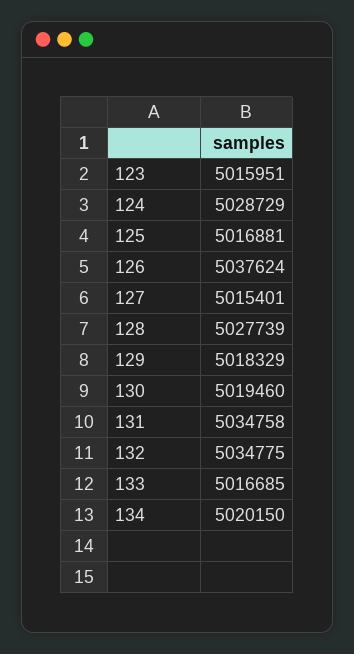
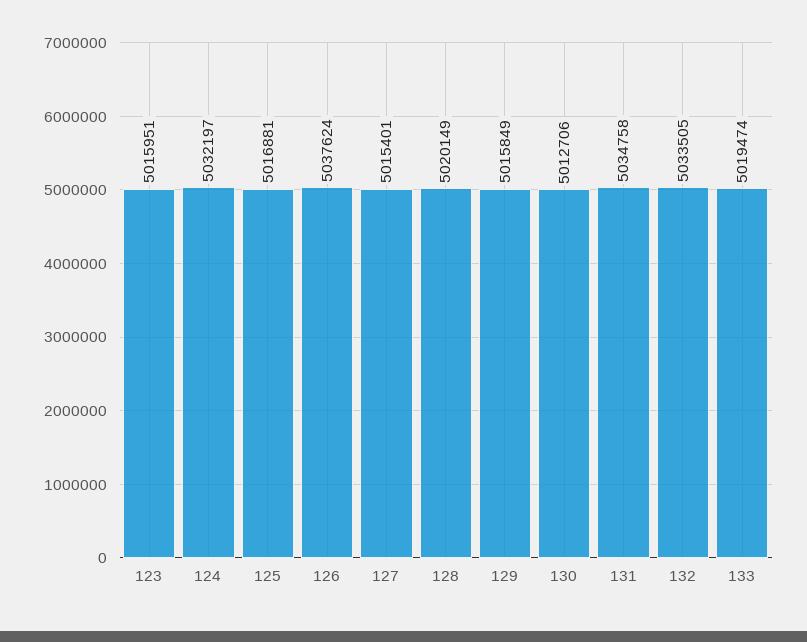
  {
    "123": 5015951,
-   "124": 5028729,
+   "124": 5032197,
    "125": 5016881,
    "126": 5037624,
    "127": 5015401,
-   "128": 5027739,
+   "128": 5020149,
-   "129": 5018329,
+   "129": 5015849,
-   "130": 5019460,
+   "130": 5012706,
    "131": 5034758,
-   "132": 5034775,
+   "132": 5033505,
-   "133": 5016685,
+   "133": 5019474
-   "134": 5020150
  }

